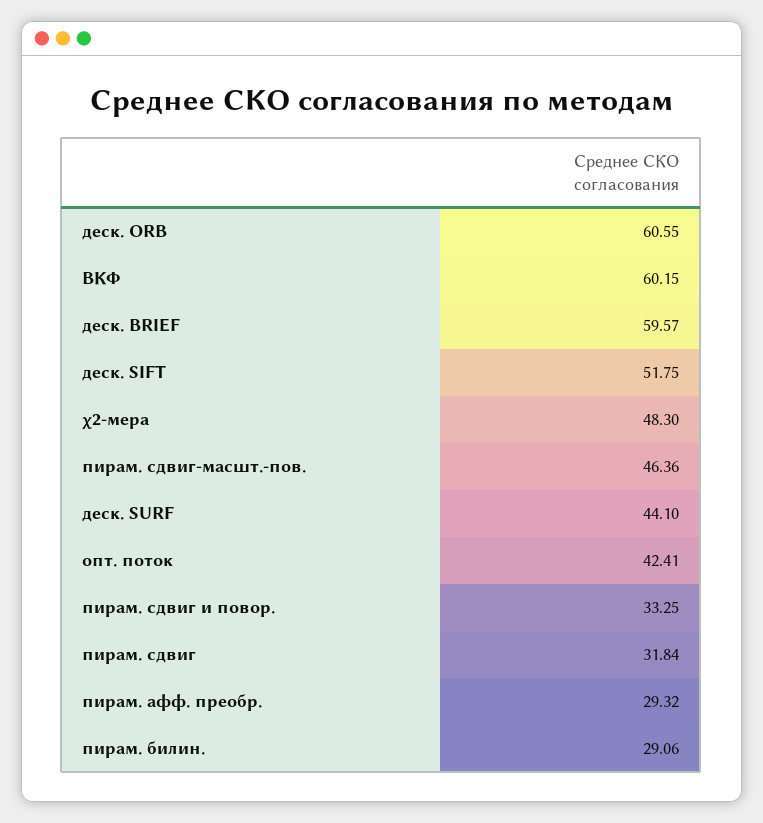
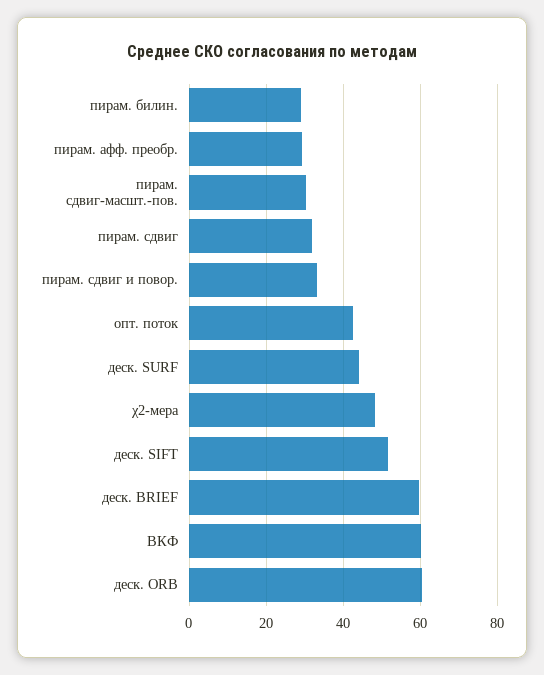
  {
    "деск. ORB": 60.55,
    "ВКФ": 60.15,
    "деск. BRIEF": 59.57,
    "деск. SIFT": 51.75,
    "χ2-мера": 48.3,
-   "пирам. сдвиг-масшт.-пов.": 46.36,
+   "пирам. сдвиг-масшт.-пов.": 30,
    "деск. SURF": 44.1,
    "опт. поток": 42.41,
    "пирам. сдвиг и повор.": 33.25,
    "пирам. сдвиг": 31.84,
    "пирам. афф. преобр.": 29.32,
    "пирам. билин.": 29.06
  }

